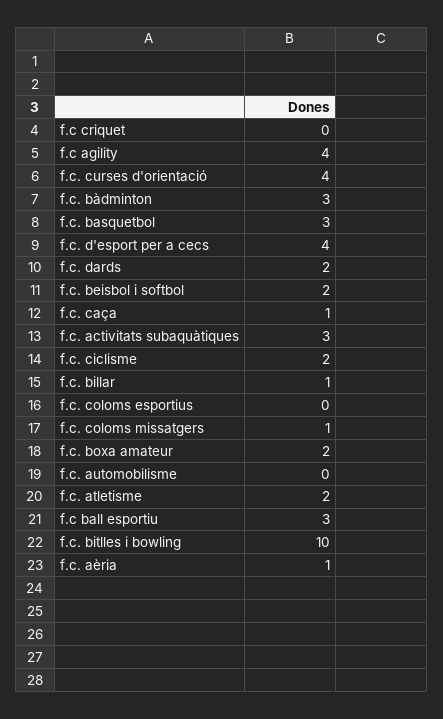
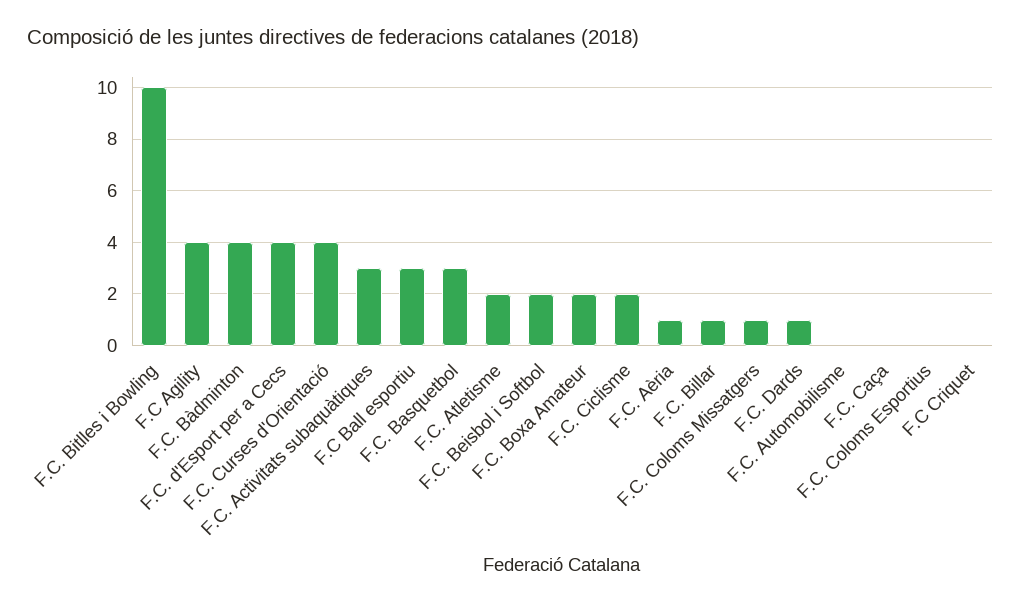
  {
    "f.c criquet": 0,
    "f.c agility": 4,
    "f.c. curses d'orientació": 4,
-   "f.c. bàdminton": 3,
+   "f.c. bàdminton": 4,
    "f.c. basquetbol": 3,
    "f.c. d'esport per a cecs": 4,
-   "f.c. dards": 2,
+   "f.c. dards": 1,
    "f.c. beisbol i softbol": 2,
-   "f.c. caça": 1,
+   "f.c. caça": 0,
    "f.c. activitats subaquàtiques": 3,
    "f.c. ciclisme": 2,
    "f.c. billar": 1,
    "f.c. coloms esportius": 0,
    "f.c. coloms missatgers": 1,
    "f.c. boxa amateur": 2,
    "f.c. automobilisme": 0,
    "f.c. atletisme": 2,
    "f.c ball esportiu": 3,
    "f.c. bitlles i bowling": 10,
    "f.c. aèria": 1
  }

